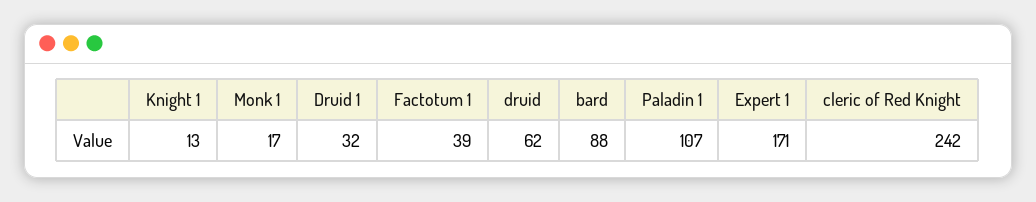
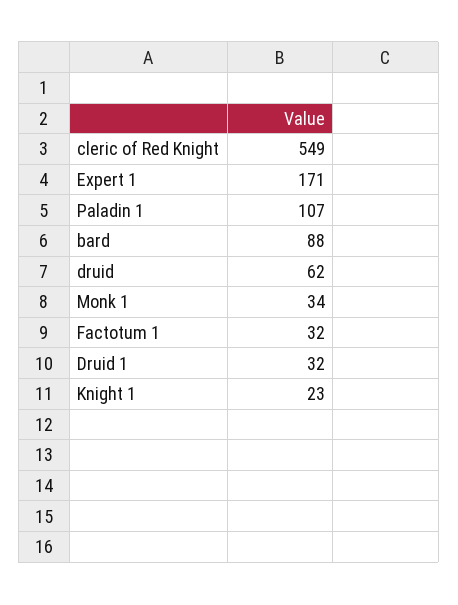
  {
-   "Knight 1": 13,
+   "Knight 1": 23,
-   "Monk 1": 17,
+   "Monk 1": 34,
    "Druid 1": 32,
-   "Factotum 1": 39,
+   "Factotum 1": 32,
    "druid": 62,
    "bard": 88,
    "Paladin 1": 107,
    "Expert 1": 171,
-   "cleric of Red Knight": 242
+   "cleric of Red Knight": 549
  }

